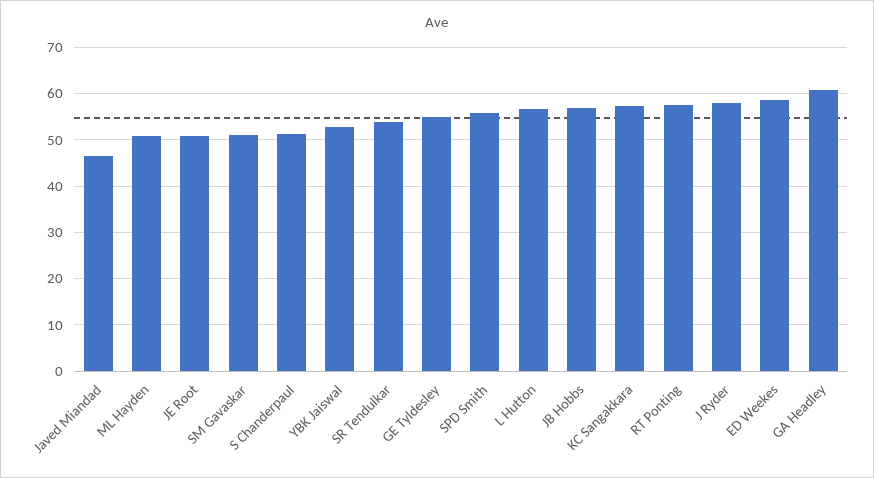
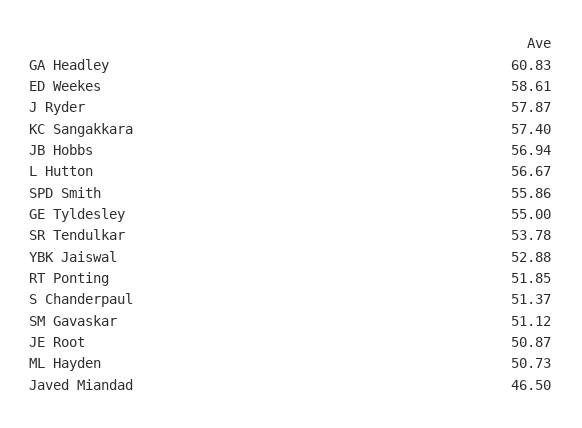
  {
    "Javed Miandad": 46.5,
    "ML Hayden": 50.73,
    "JE Root": 50.87,
    "SM Gavaskar": 51.12,
    "S Chanderpaul": 51.37,
    "YBK Jaiswal": 52.88,
    "SR Tendulkar": 53.78,
    "GE Tyldesley": 55,
    "SPD Smith": 55.86,
    "L Hutton": 56.67,
    "JB Hobbs": 56.94,
    "KC Sangakkara": 57.4,
-   "RT Ponting": 58,
+   "RT Ponting": 51.85,
    "J Ryder": 57.87,
    "ED Weekes": 58.61,
    "GA Headley": 60.83
  }

